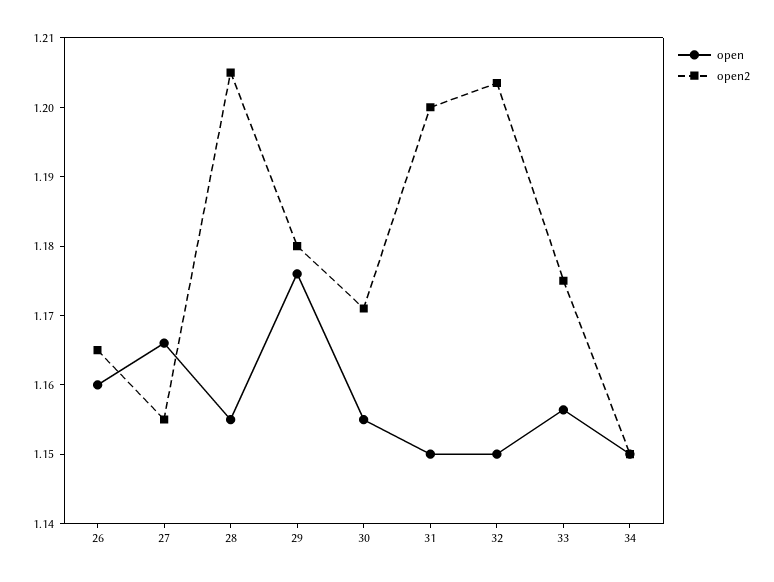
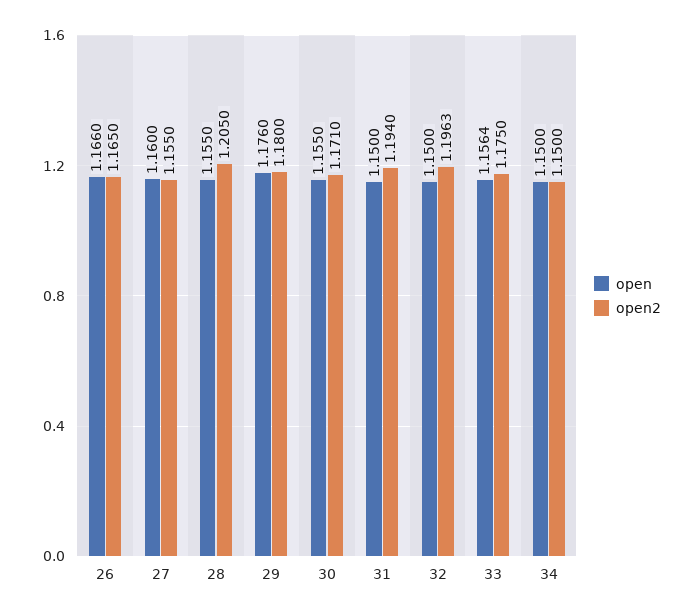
  {
    "open": {
-     "26": 1.16,
+     "26": 1.166,
-     "27": 1.166,
+     "27": 1.16,
      "28": 1.155,
      "29": 1.176,
      "30": 1.155,
      "31": 1.15,
      "32": 1.15,
      "33": 1.1564,
      "34": 1.15
    },
    "open2": {
      "26": 1.165,
      "27": 1.155,
      "28": 1.205,
      "29": 1.18,
      "30": 1.171,
-     "31": 1.2,
+     "31": 1.194,
-     "32": 1.204,
+     "32": 1.1963,
      "33": 1.175,
      "34": 1.15
    }
  }

